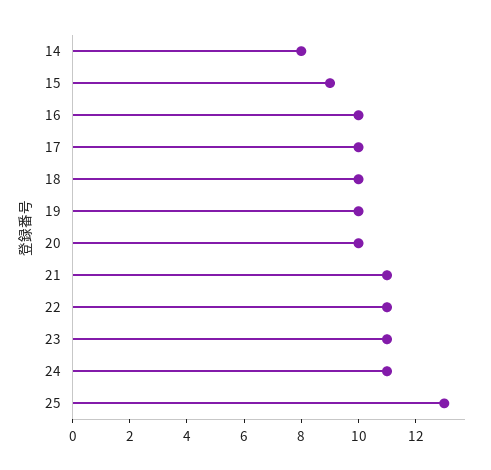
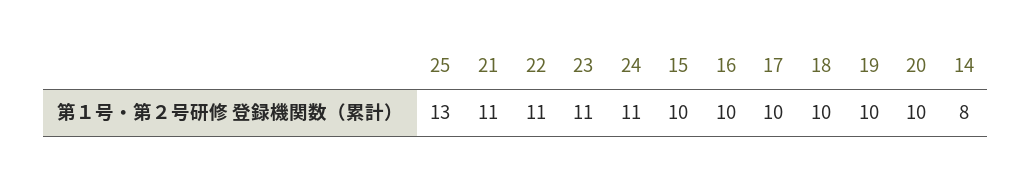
  {
    "14": 8,
-   "15": 9,
+   "15": 10,
    "16": 10,
    "17": 10,
    "18": 10,
    "19": 10,
    "20": 10,
    "21": 11,
    "22": 11,
    "23": 11,
    "24": 11,
    "25": 13
  }

